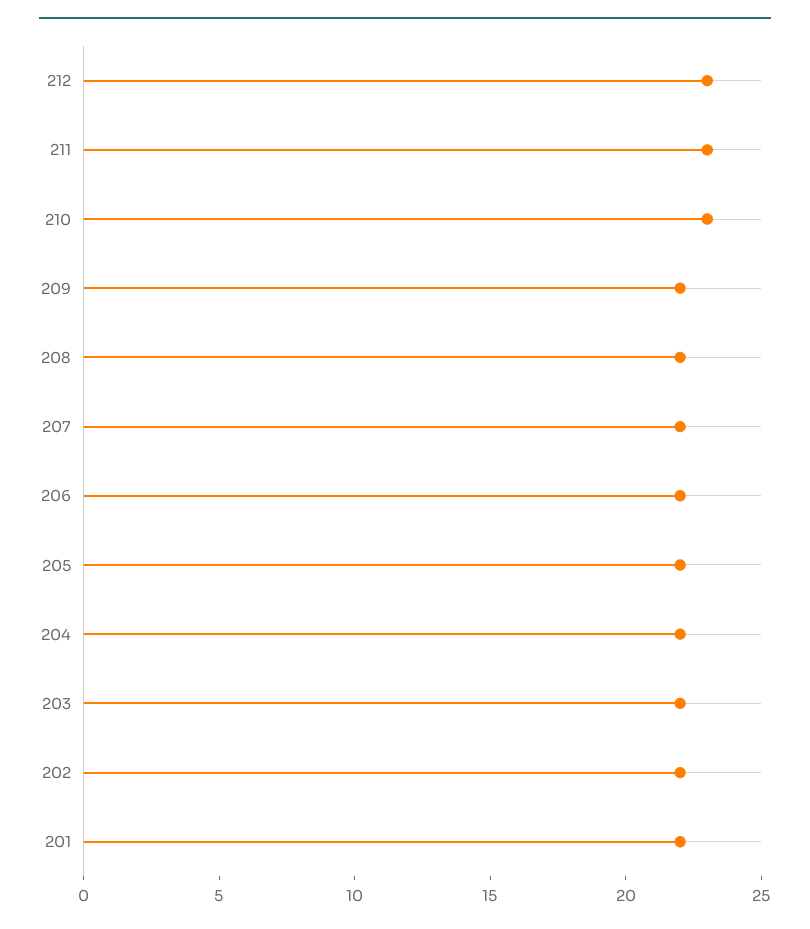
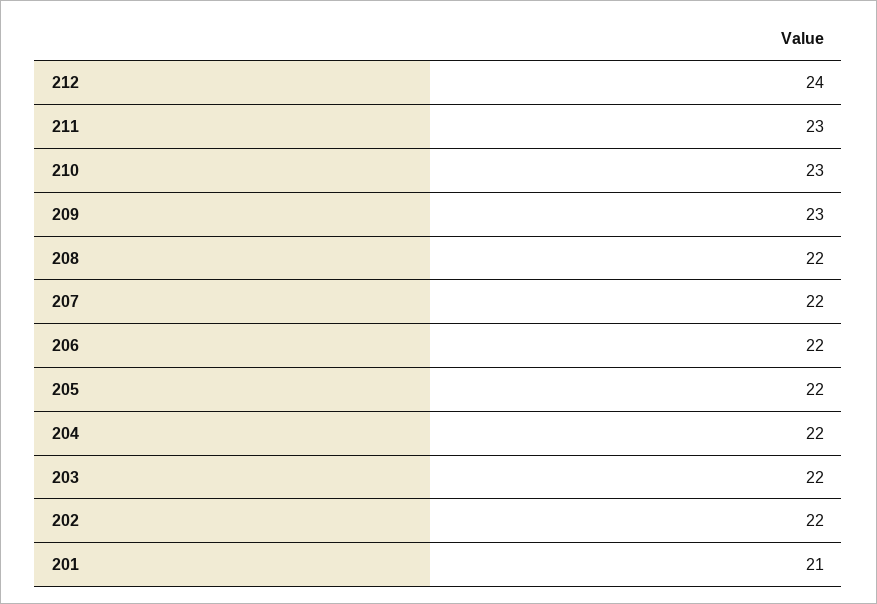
  {
-   "212": 23,
+   "212": 24,
    "211": 23,
    "210": 23,
-   "209": 22,
+   "209": 23,
    "208": 22,
    "207": 22,
    "206": 22,
    "205": 22,
    "204": 22,
    "203": 22,
    "202": 22,
-   "201": 22
+   "201": 21
  }

